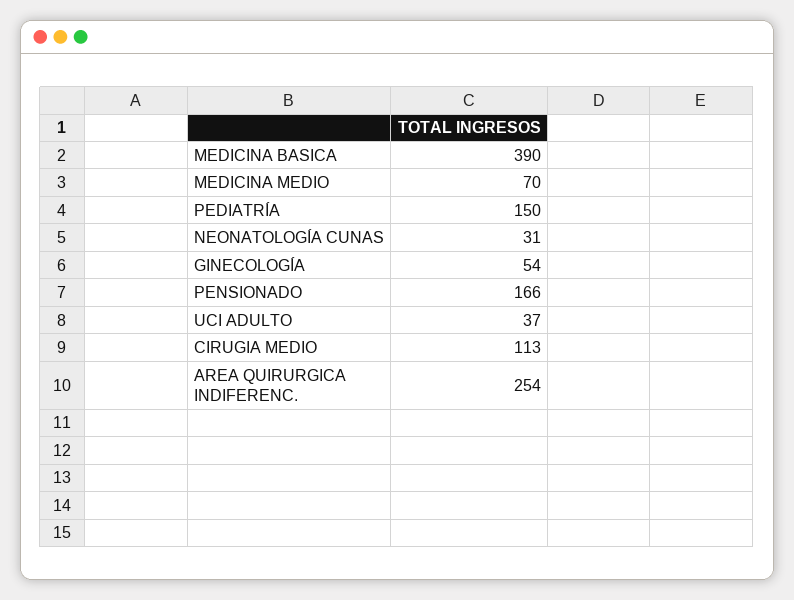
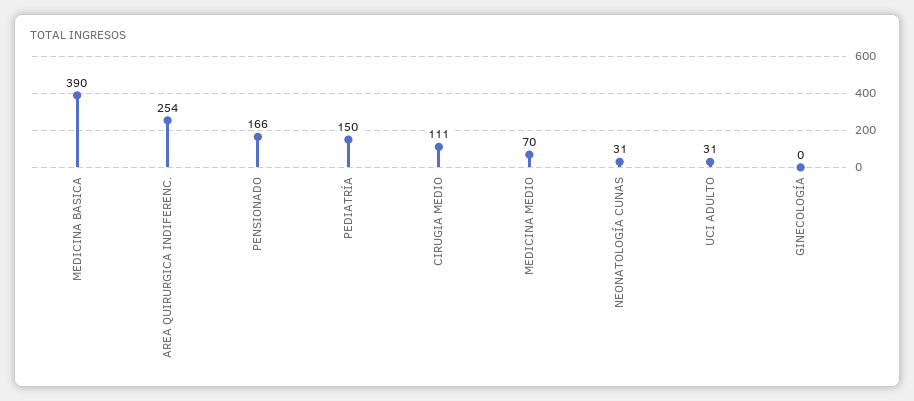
  {
    "MEDICINA BASICA": 390,
    "MEDICINA MEDIO": 70,
    "PEDIATRÍA": 150,
    "NEONATOLOGÍA CUNAS": 31,
-   "GINECOLOGÍA": 54,
+   "GINECOLOGÍA": 0,
    "PENSIONADO": 166,
-   "UCI ADULTO": 37,
+   "UCI ADULTO": 31,
-   "CIRUGIA MEDIO": 113,
+   "CIRUGIA MEDIO": 111,
    "AREA QUIRURGICA INDIFERENC.": 254
  }

